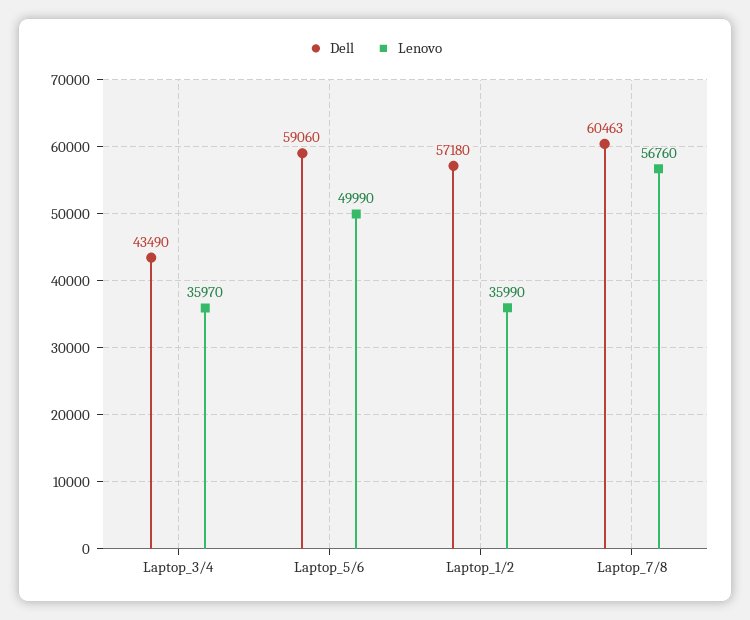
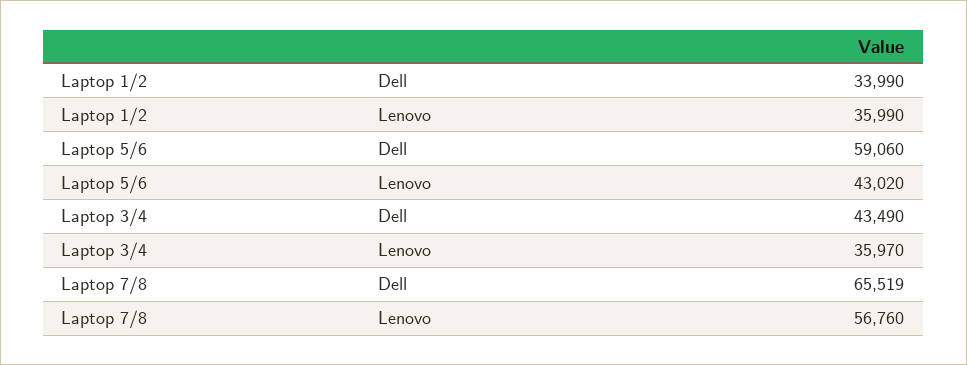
  {
    "Dell": {
      "Laptop_3/4": 43490,
      "Laptop_5/6": 59060,
-     "Laptop_1/2": 57180,
+     "Laptop_1/2": 33990,
-     "Laptop_7/8": 60463
+     "Laptop_7/8": 65519
    },
    "Lenovo": {
      "Laptop_3/4": 35970,
-     "Laptop_5/6": 49990,
+     "Laptop_5/6": 43020,
      "Laptop_1/2": 35990,
      "Laptop_7/8": 56760
    }
  }

